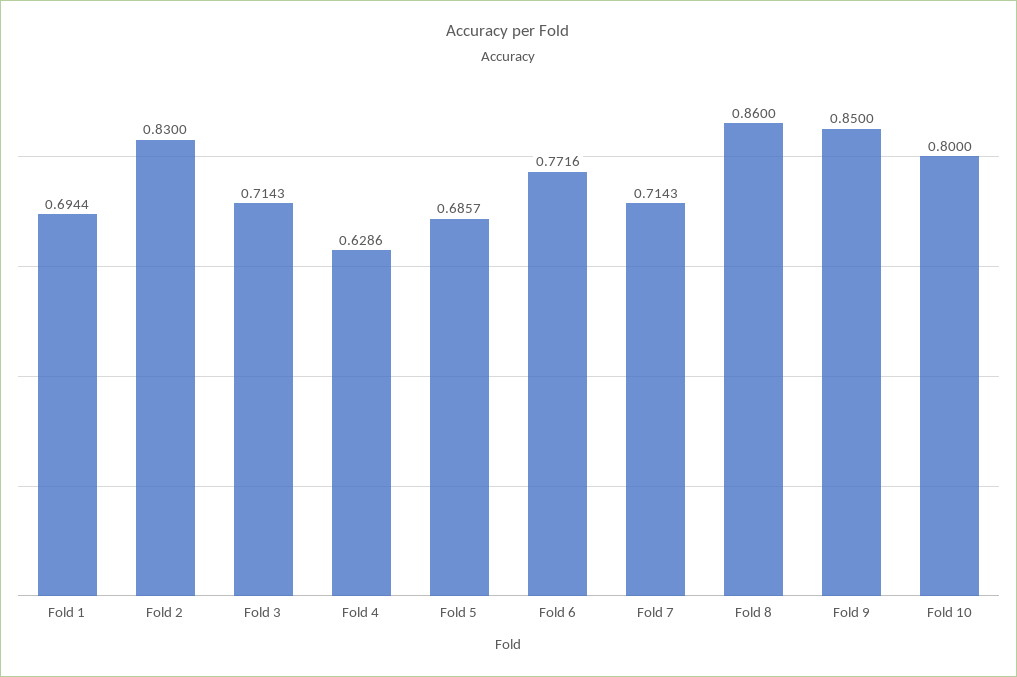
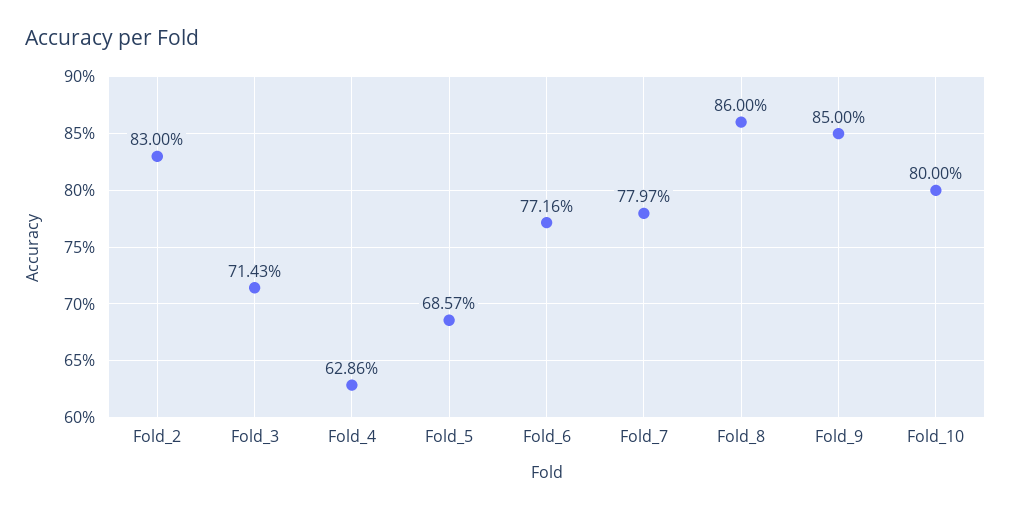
  {
-   "Fold 1": 0.6944,
    "Fold 2": 0.83,
    "Fold 3": 0.7143,
    "Fold 4": 0.6286,
    "Fold 5": 0.6857,
    "Fold 6": 0.7716,
-   "Fold 7": 0.7143,
+   "Fold 7": 0.7797,
    "Fold 8": 0.86,
    "Fold 9": 0.85,
    "Fold 10": 0.8
  }

